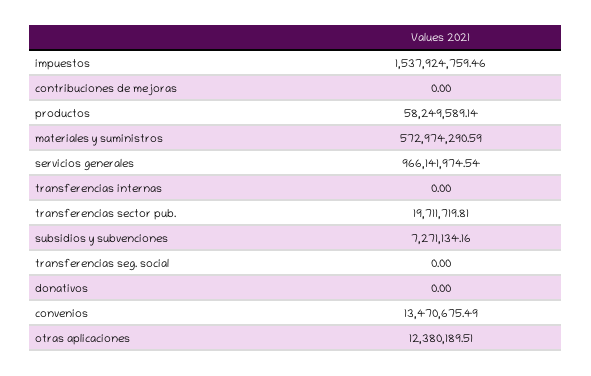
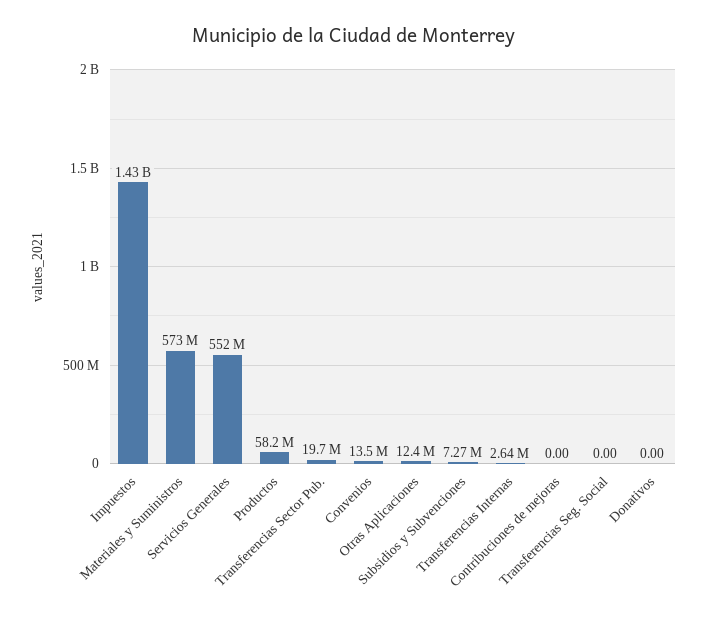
  {
-   "impuestos": 1537924759.46,
+   "impuestos": 1430000000,
    "contribuciones de mejoras": 0,
    "productos": 58249589.14,
    "materiales y suministros": 572974290.59,
-   "servicios generales": 966141974.54,
+   "servicios generales": 552000000,
-   "transferencias internas": 0,
+   "transferencias internas": 2640000,
    "transferencias sector pub.": 19711719.81,
    "subsidios y subvenciones": 7271134.16,
    "transferencias seg. social": 0,
    "donativos": 0,
    "convenios": 13470675.49,
    "otras aplicaciones": 12380189.51
  }

